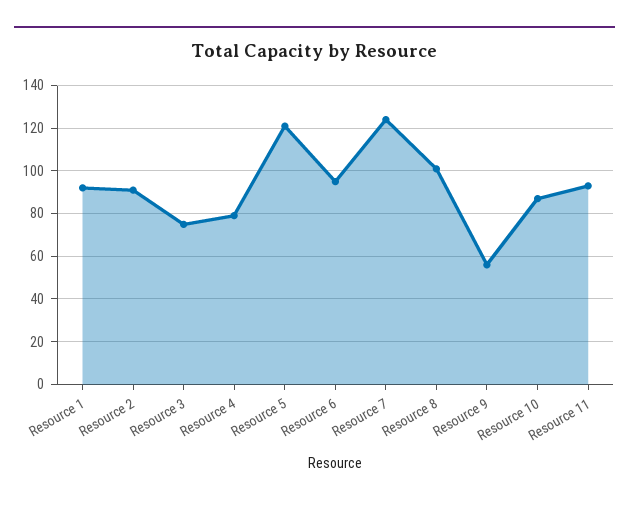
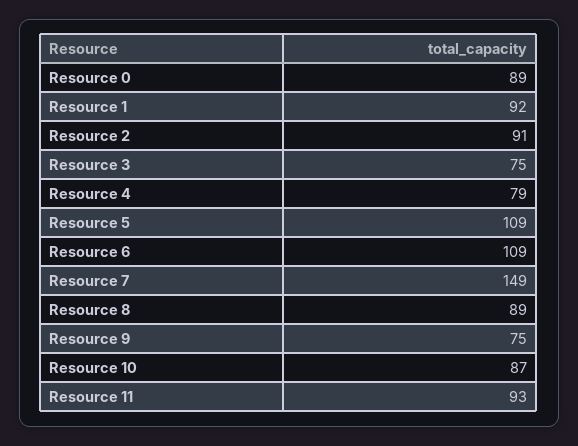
  {
    "Resource 1": 92,
    "Resource 2": 91,
    "Resource 3": 75,
    "Resource 4": 79,
-   "Resource 5": 120,
+   "Resource 5": 109,
-   "Resource 6": 95,
+   "Resource 6": 109,
-   "Resource 7": 125,
+   "Resource 7": 149,
-   "Resource 8": 100,
+   "Resource 8": 89,
-   "Resource 9": 55,
+   "Resource 9": 75,
    "Resource 10": 87,
-   "Resource 11": 93
+   "Resource 11": 93,
+   "Resource 0": 89
  }

